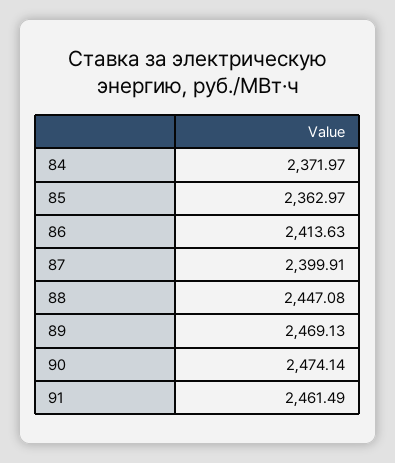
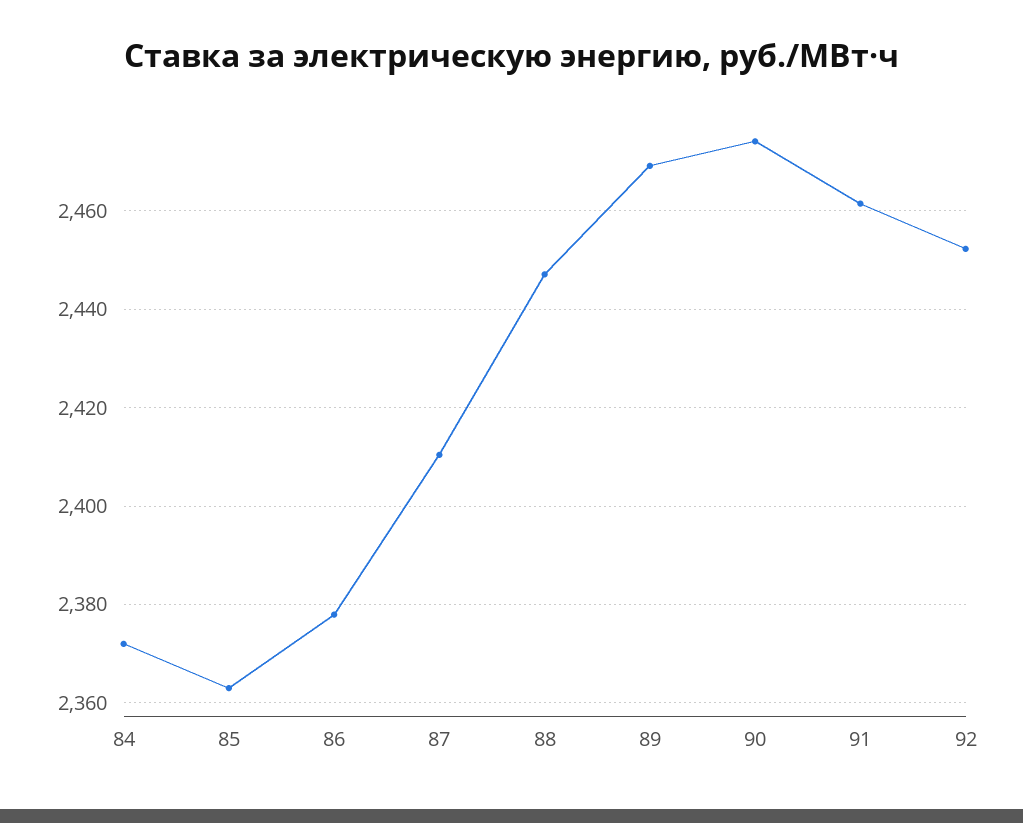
  {
    "84": 2371.97,
    "85": 2362.97,
-   "86": 2413.63,
+   "86": 2378,
-   "87": 2399.91,
+   "87": 2410,
    "88": 2447.08,
    "89": 2469.13,
    "90": 2474.14,
-   "91": 2461.49
+   "91": 2461.49,
+   "92": 2452
  }

